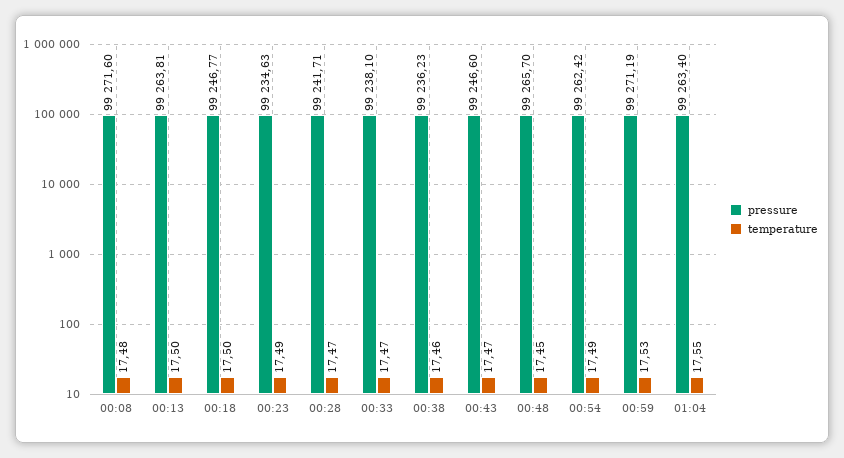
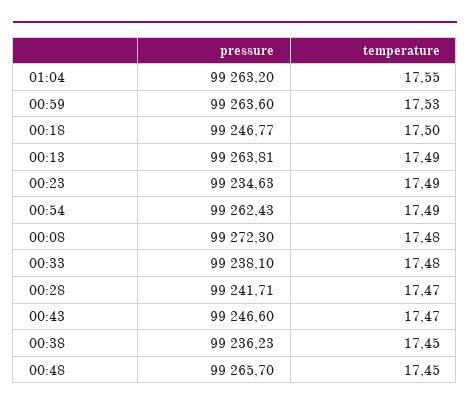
  {
    "pressure": {
-     "00:08": 99271.6,
+     "00:08": 99272.3,
      "00:13": 99263.81,
      "00:18": 99246.77,
      "00:23": 99234.63,
      "00:28": 99241.71,
      "00:33": 99238.1,
      "00:38": 99236.23,
      "00:43": 99246.6,
      "00:48": 99265.7,
-     "00:54": 99262.42,
+     "00:54": 99262.43,
-     "00:59": 99271.19,
+     "00:59": 99263.6,
-     "01:04": 99263.4
+     "01:04": 99263.2
    },
    "temperature": {
      "00:08": 17.48,
-     "00:13": 17.5,
+     "00:13": 17.49,
      "00:18": 17.5,
      "00:23": 17.49,
      "00:28": 17.47,
-     "00:33": 17.47,
+     "00:33": 17.48,
-     "00:38": 17.46,
+     "00:38": 17.45,
      "00:43": 17.47,
      "00:48": 17.45,
      "00:54": 17.49,
      "00:59": 17.53,
      "01:04": 17.55
    }
  }

